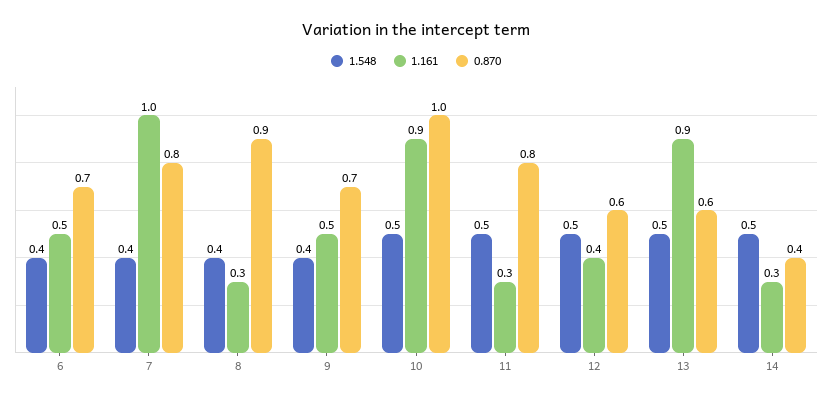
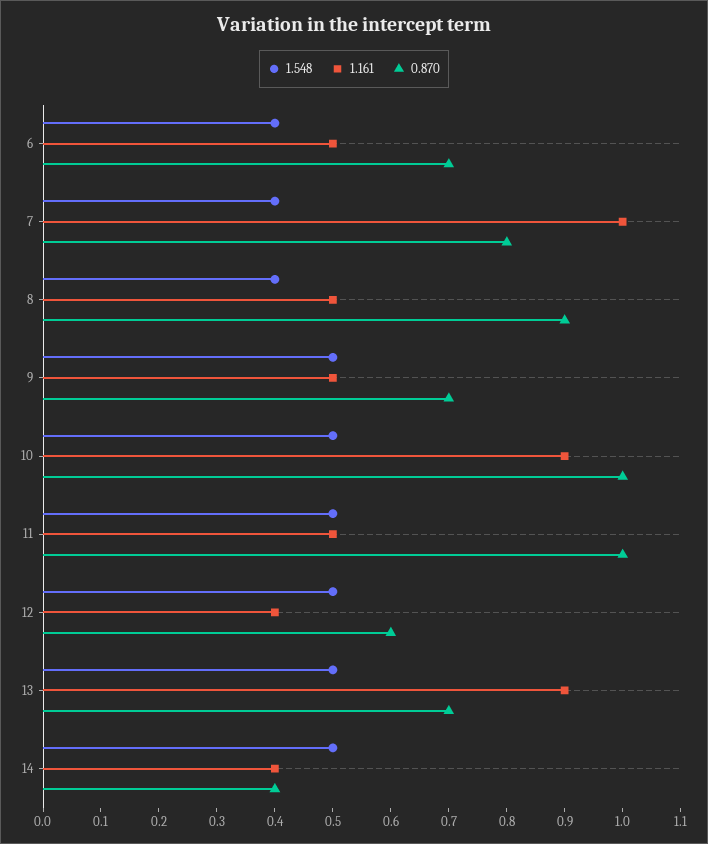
  {
    "1.548": {
      "6": 0.4,
      "7": 0.4,
      "8": 0.4,
-     "9": 0.4,
+     "9": 0.5,
      "10": 0.5,
      "11": 0.5,
      "12": 0.5,
      "13": 0.5,
      "14": 0.5
    },
    "1.161": {
      "6": 0.5,
      "7": 1,
-     "8": 0.3,
+     "8": 0.5,
      "9": 0.5,
      "10": 0.9,
-     "11": 0.3,
+     "11": 0.5,
      "12": 0.4,
      "13": 0.9,
-     "14": 0.3
+     "14": 0.4
    },
    "0.870": {
      "6": 0.7,
      "7": 0.8,
      "8": 0.9,
      "9": 0.7,
      "10": 1,
-     "11": 0.8,
+     "11": 1,
      "12": 0.6,
-     "13": 0.6,
+     "13": 0.7,
      "14": 0.4
    }
  }

